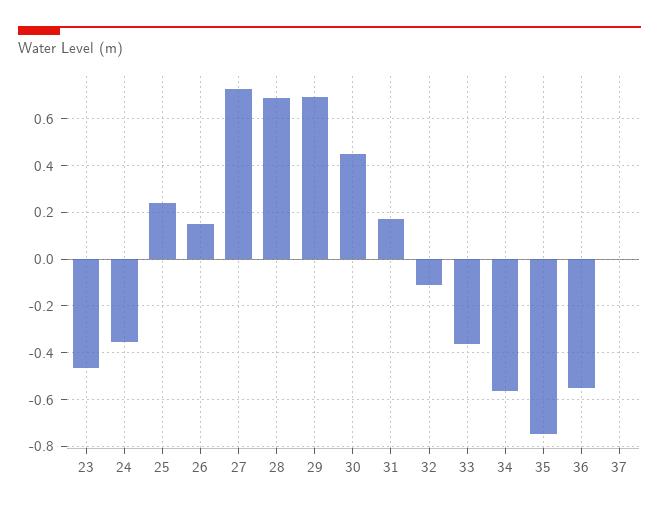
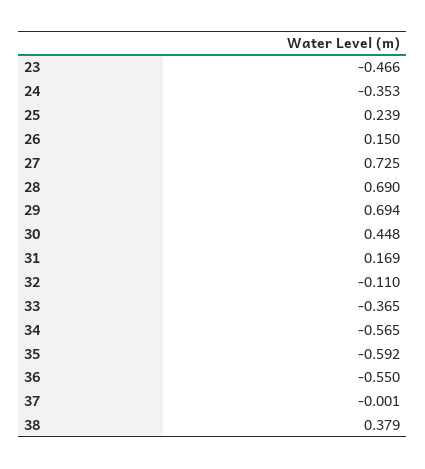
  {
    "23": -0.466,
    "24": -0.353,
    "25": 0.239,
    "26": 0.15,
    "27": 0.725,
    "28": 0.69,
    "29": 0.694,
    "30": 0.448,
    "31": 0.169,
    "32": -0.11,
    "33": -0.365,
    "34": -0.565,
-   "35": -0.75,
+   "35": -0.592,
    "36": -0.55,
-   "37": -0.001
+   "37": -0.001,
+   "38": 0.379
  }

